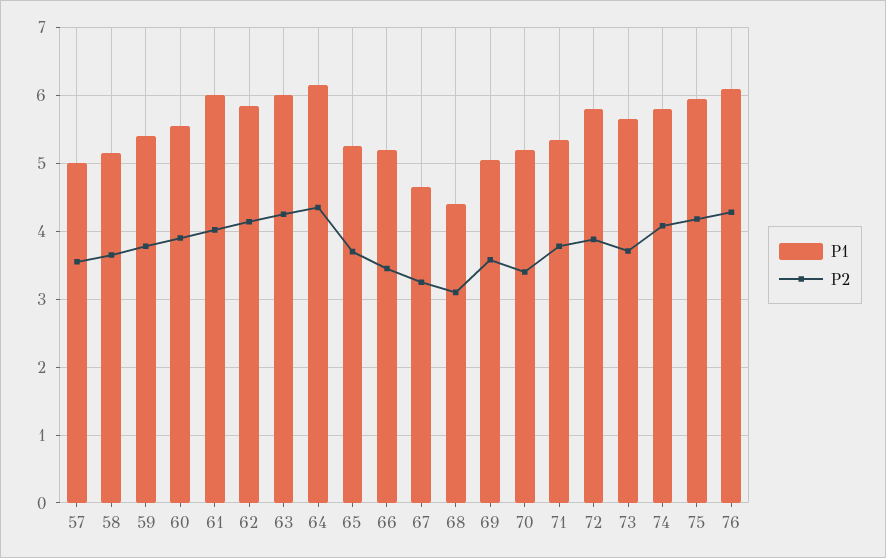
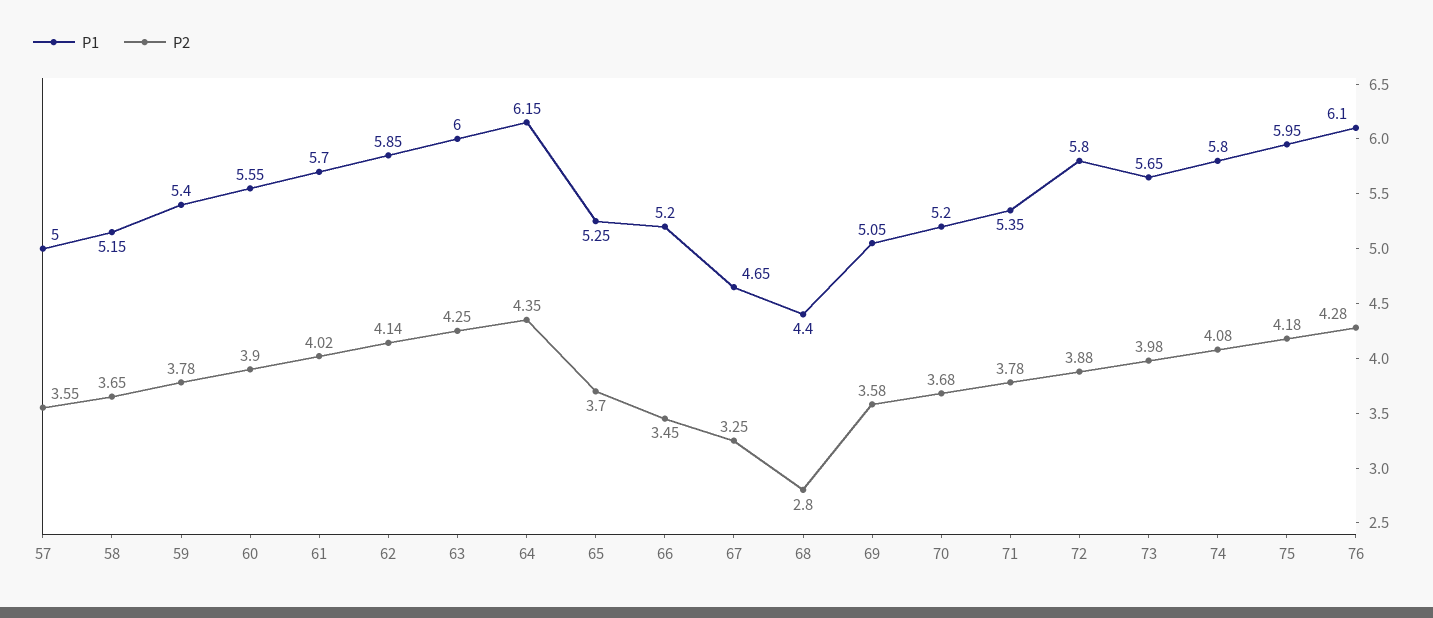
  {
    "P1": {
      "57": 5,
      "58": 5.15,
      "59": 5.4,
      "60": 5.55,
-     "61": 6,
+     "61": 5.7,
      "62": 5.85,
      "63": 6,
      "64": 6.15,
      "65": 5.25,
      "66": 5.2,
      "67": 4.65,
      "68": 4.4,
      "69": 5.05,
      "70": 5.2,
      "71": 5.35,
      "72": 5.8,
      "73": 5.65,
      "74": 5.8,
      "75": 5.95,
      "76": 6.1
    },
    "P2": {
      "57": 3.55,
      "58": 3.65,
      "59": 3.78,
      "60": 3.9,
      "61": 4.02,
      "62": 4.14,
      "63": 4.25,
      "64": 4.35,
      "65": 3.7,
      "66": 3.45,
      "67": 3.25,
-     "68": 3.1,
+     "68": 2.8,
      "69": 3.58,
-     "70": 3.4,
+     "70": 3.68,
      "71": 3.78,
      "72": 3.88,
-     "73": 3.7,
+     "73": 3.98,
      "74": 4.08,
      "75": 4.18,
      "76": 4.28
    }
  }

